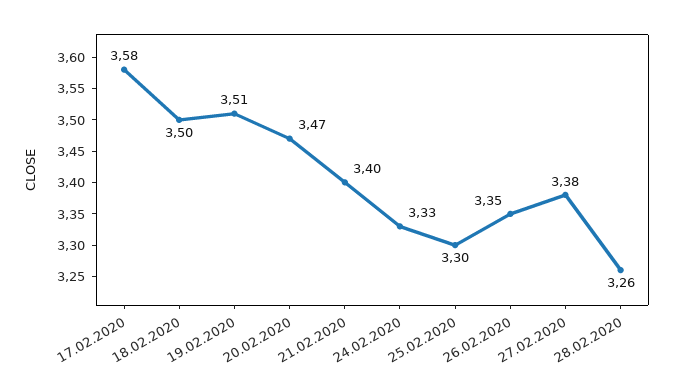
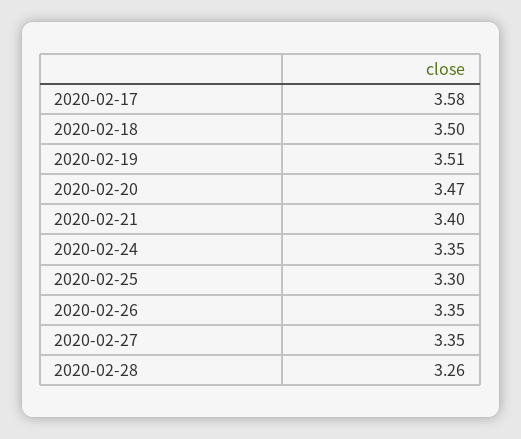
  {
    "17.02.2020": 3.58,
    "18.02.2020": 3.5,
    "19.02.2020": 3.51,
    "20.02.2020": 3.47,
    "21.02.2020": 3.4,
-   "24.02.2020": 3.33,
+   "24.02.2020": 3.35,
    "25.02.2020": 3.3,
    "26.02.2020": 3.35,
-   "27.02.2020": 3.38,
+   "27.02.2020": 3.35,
    "28.02.2020": 3.26
  }

